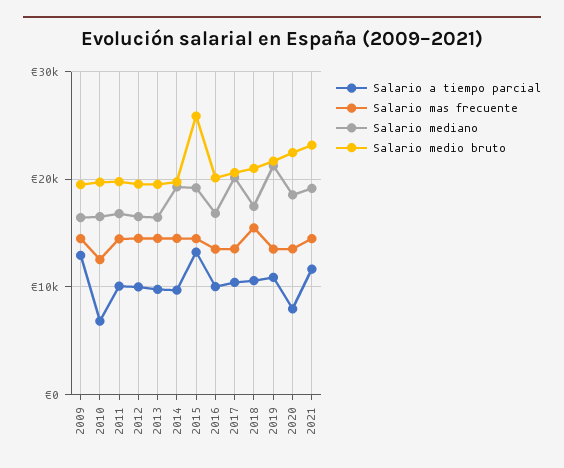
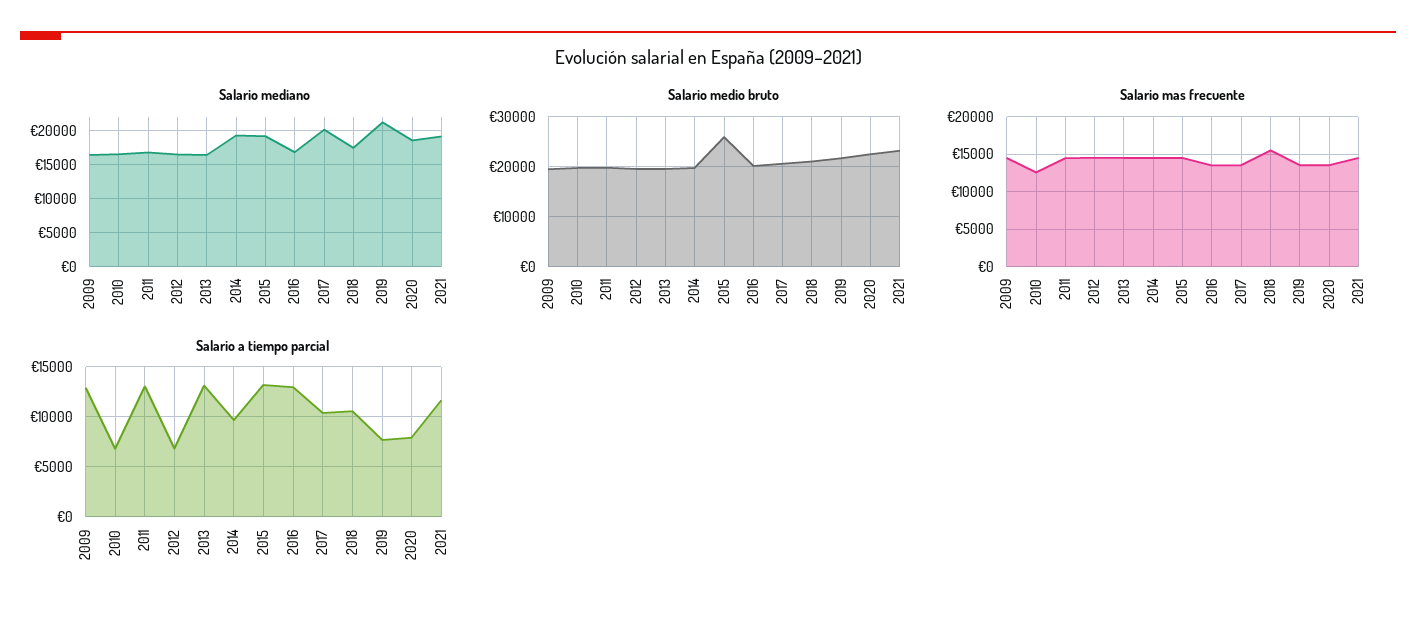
  {
    "Salario a tiempo parcial": {
      "2009": 13000,
      "2010": 7000,
-     "2011": 10000,
+     "2011": 13000,
-     "2012": 10000,
+     "2012": 7000,
-     "2013": 10000,
+     "2013": 13000,
      "2014": 10000,
      "2015": 13000,
-     "2016": 10000,
+     "2016": 13000,
      "2017": 10000,
      "2018": 11000,
-     "2019": 11000,
+     "2019": 8000,
      "2020": 8000,
      "2021": 12000
    },
    "Salario mas frecuente": {
      "2009": 14000,
      "2010": 13000,
      "2011": 14000,
      "2012": 15000,
      "2013": 15000,
      "2014": 14000,
      "2015": 14000,
      "2016": 14000,
      "2017": 14000,
      "2018": 15000,
      "2019": 14000,
      "2020": 14000,
      "2021": 14000
    },
    "Salario mediano": {
      "2009": 16000,
      "2010": 17000,
      "2011": 17000,
      "2012": 17000,
      "2013": 16000,
      "2014": 19000,
      "2015": 19000,
      "2016": 17000,
      "2017": 20000,
      "2018": 17000,
      "2019": 21000,
      "2020": 19000,
      "2021": 19000
    },
    "Salario medio bruto": {
      "2009": 20000,
      "2010": 20000,
      "2011": 20000,
      "2012": 20000,
      "2013": 20000,
      "2014": 20000,
      "2015": 26000,
      "2016": 20000,
      "2017": 21000,
      "2018": 21000,
      "2019": 22000,
      "2020": 22000,
      "2021": 23000
    }
  }

